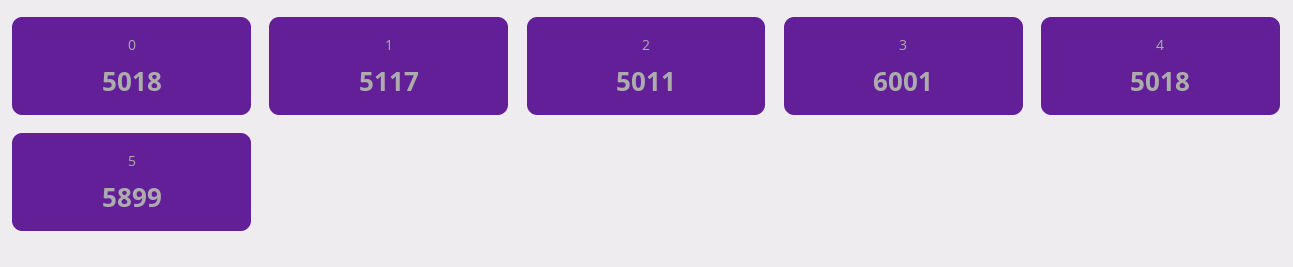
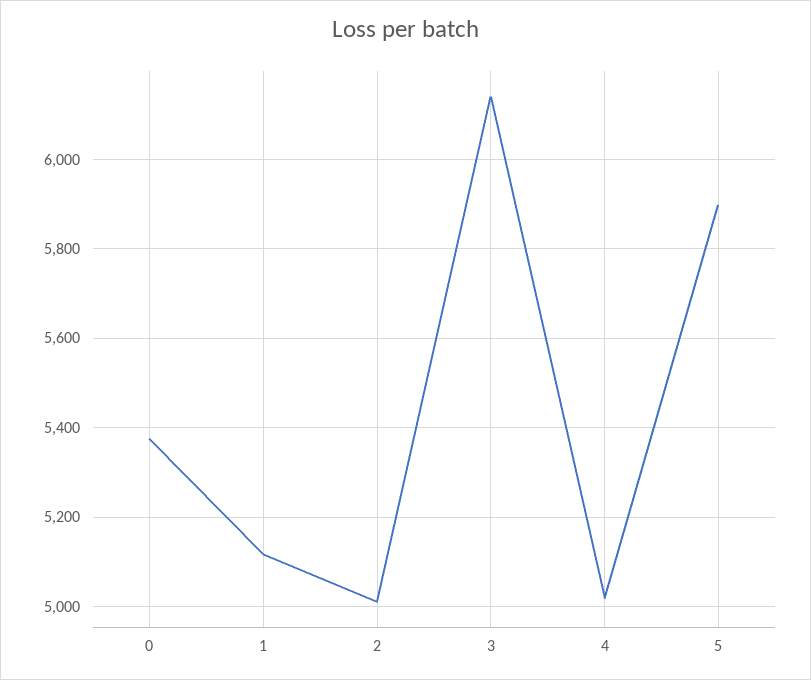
  {
-   "0": 5018,
+   "0": 5380,
    "1": 5117,
    "2": 5011,
-   "3": 6001,
+   "3": 6140,
    "4": 5018,
    "5": 5899
  }

